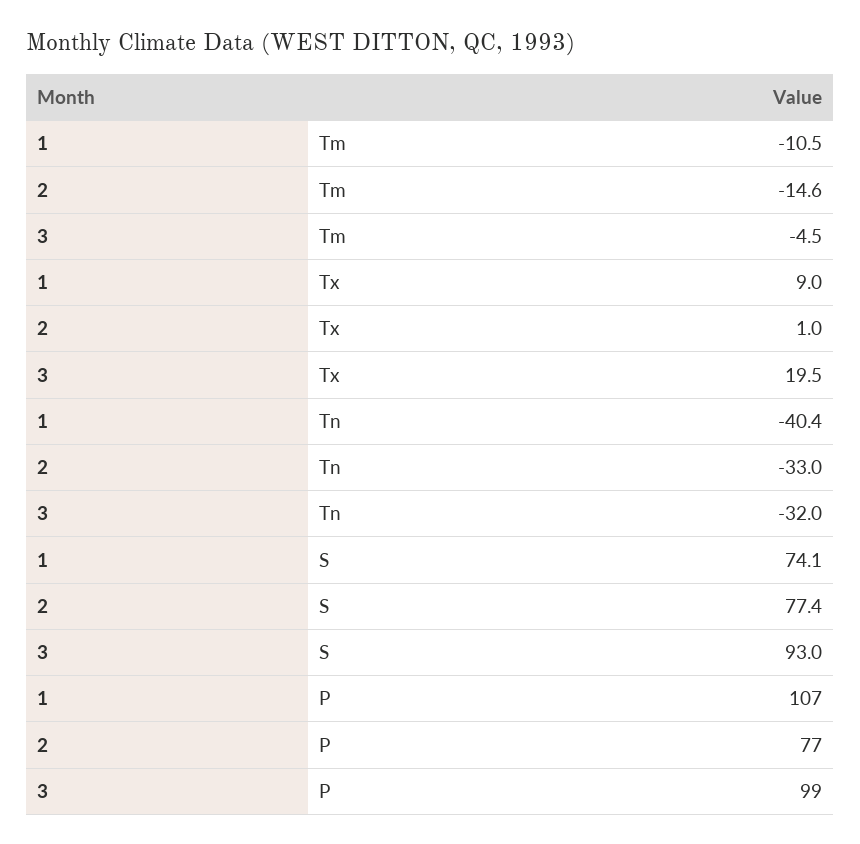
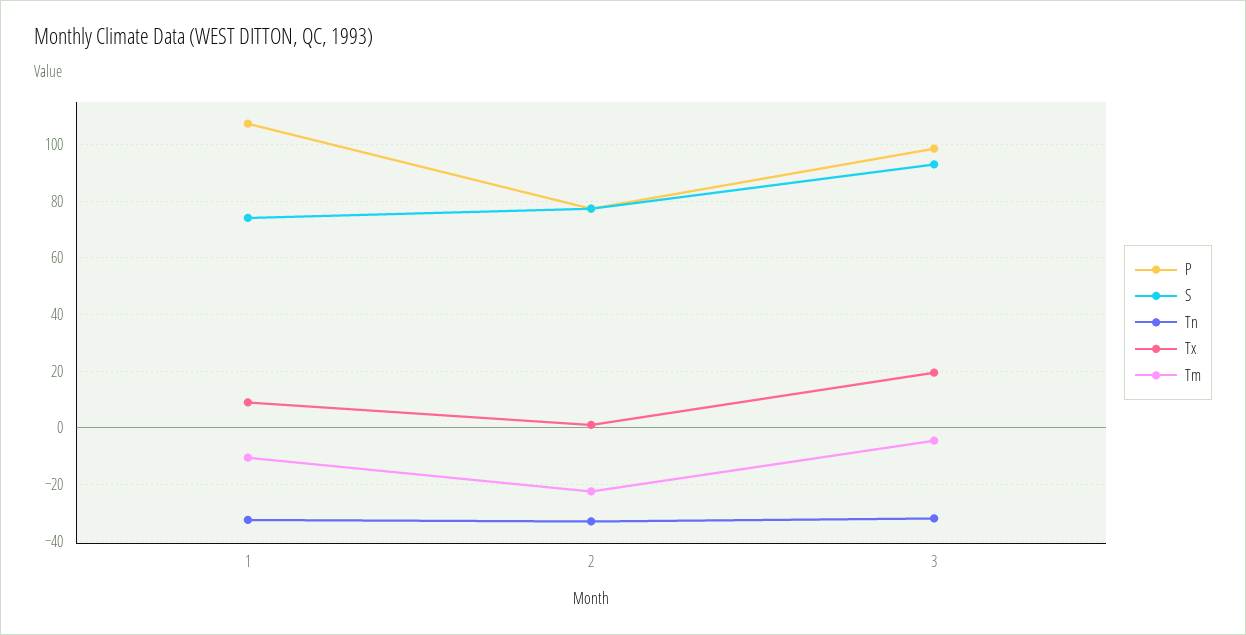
  {
    "Tm": {
      "1": -10.5,
-     "2": -14.6,
+     "2": -22.5,
      "3": -4.5
    },
    "Tx": {
      "1": 9,
      "2": 1,
      "3": 19.5
    },
    "Tn": {
-     "1": -40.4,
+     "1": -32.5,
      "2": -33,
      "3": -32
    },
    "S": {
      "1": 74.1,
      "2": 77.4,
      "3": 93
    },
    "P": {
      "1": 107,
      "2": 77,
      "3": 99
    }
  }

